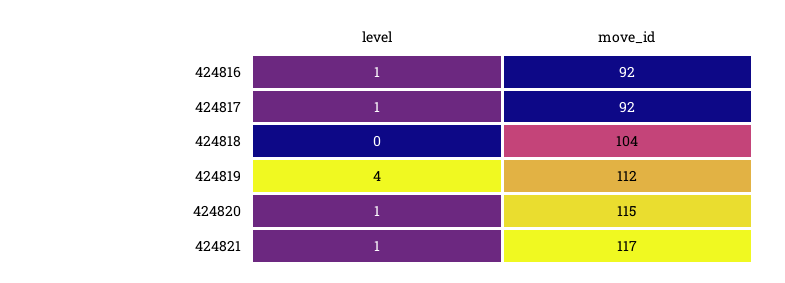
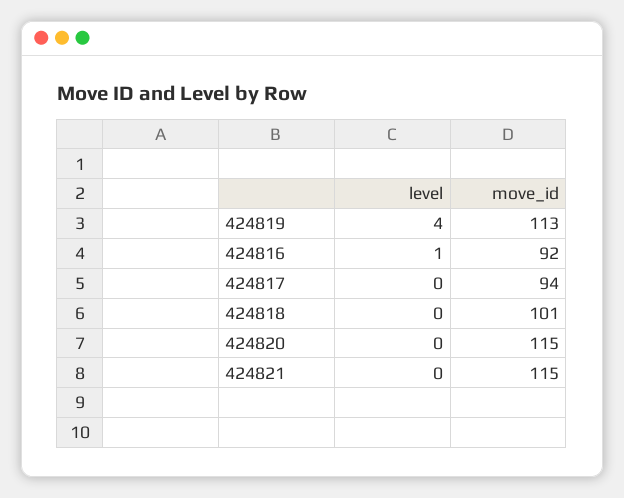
  {
    "level": {
      "424816": 1,
-     "424817": 1,
+     "424817": 0,
      "424818": 0,
      "424819": 4,
-     "424820": 1,
+     "424820": 0,
-     "424821": 1
+     "424821": 0
    },
    "move_id": {
      "424816": 92,
-     "424817": 92,
+     "424817": 94,
-     "424818": 104,
+     "424818": 101,
-     "424819": 112,
+     "424819": 113,
      "424820": 115,
-     "424821": 117
+     "424821": 115
    }
  }

